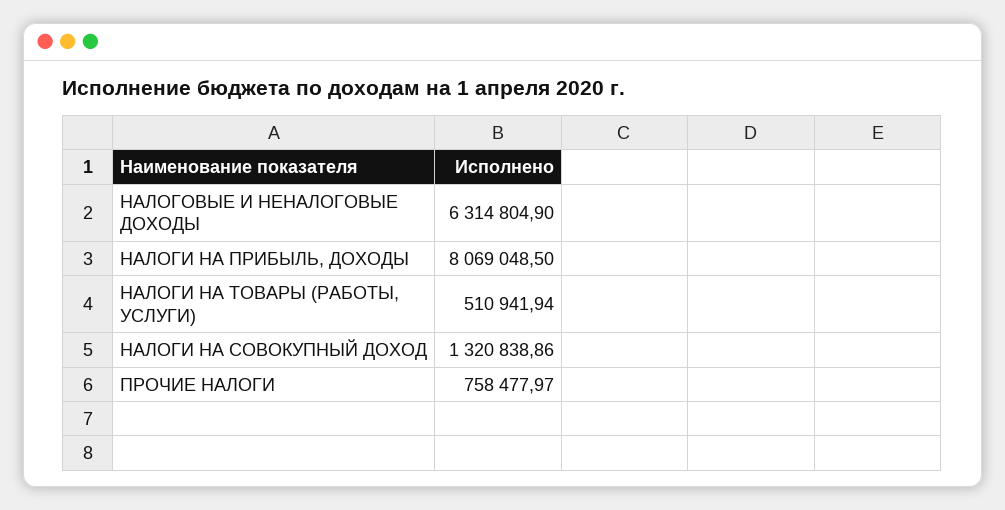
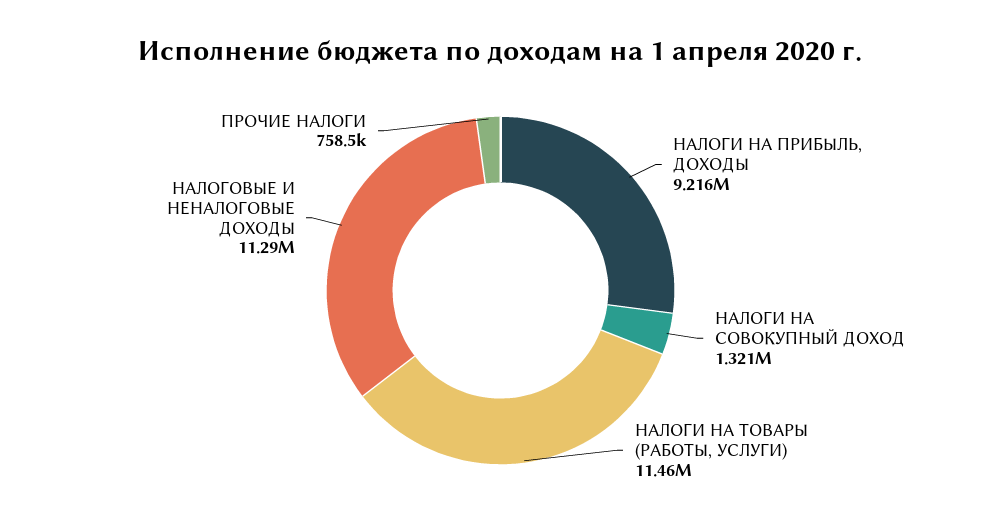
  {
-   "НАЛОГОВЫЕ И НЕНАЛОГОВЫЕ ДОХОДЫ": 6314804.9,
+   "НАЛОГОВЫЕ И НЕНАЛОГОВЫЕ ДОХОДЫ": 11290000,
-   "НАЛОГИ НА ПРИБЫЛЬ, ДОХОДЫ": 8069048.5,
+   "НАЛОГИ НА ПРИБЫЛЬ, ДОХОДЫ": 9216000,
-   "НАЛОГИ НА ТОВАРЫ (РАБОТЫ, УСЛУГИ)": 510941.94,
+   "НАЛОГИ НА ТОВАРЫ (РАБОТЫ, УСЛУГИ)": 11460000,
    "НАЛОГИ НА СОВОКУПНЫЙ ДОХОД": 1320838.86,
    "ПРОЧИЕ НАЛОГИ": 758477.97
  }

